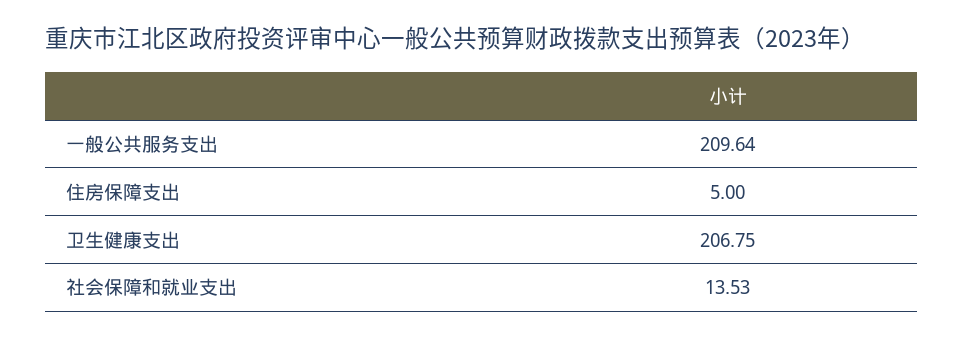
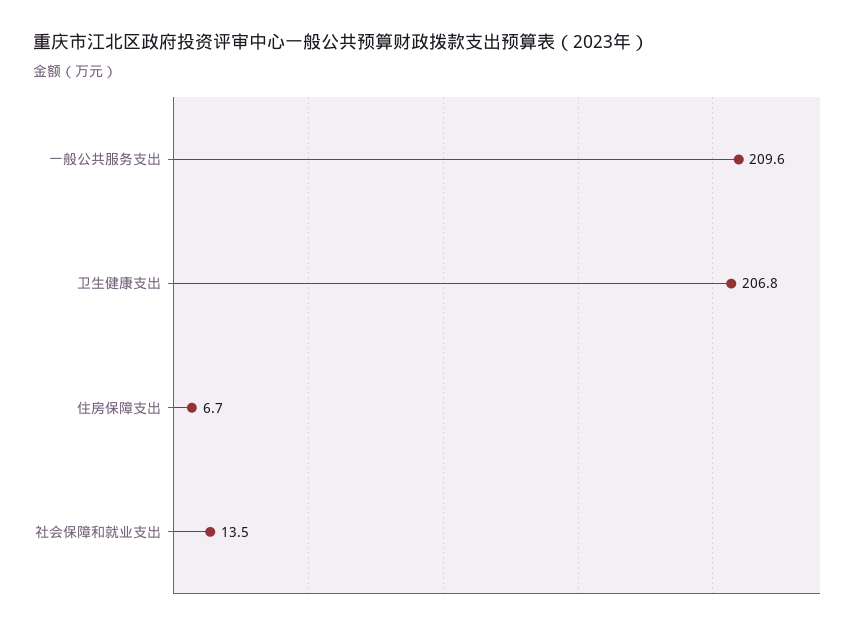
  {
    "一般公共服务支出": 209.64,
-   "住房保障支出": 5,
+   "住房保障支出": 6.7,
    "卫生健康支出": 206.75,
    "社会保障和就业支出": 13.53
  }

